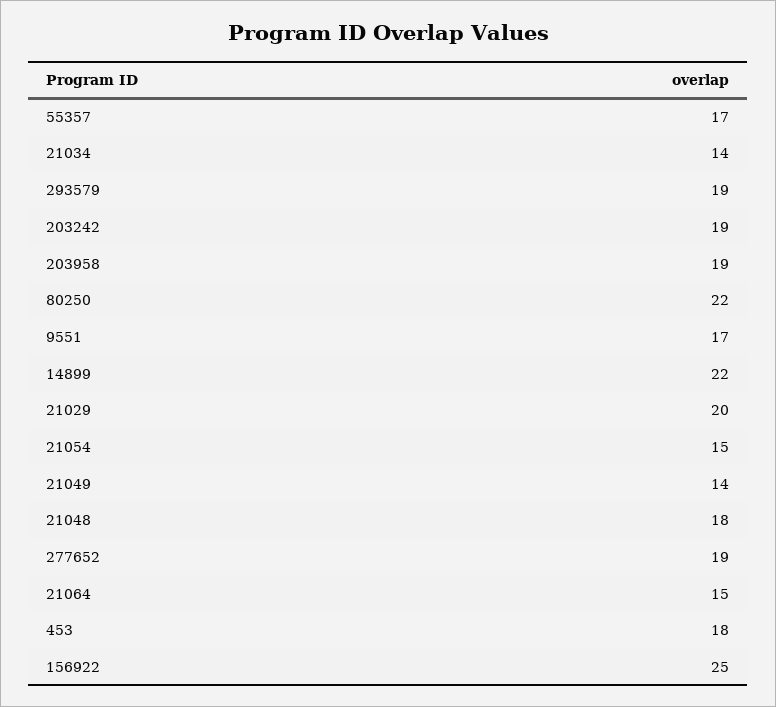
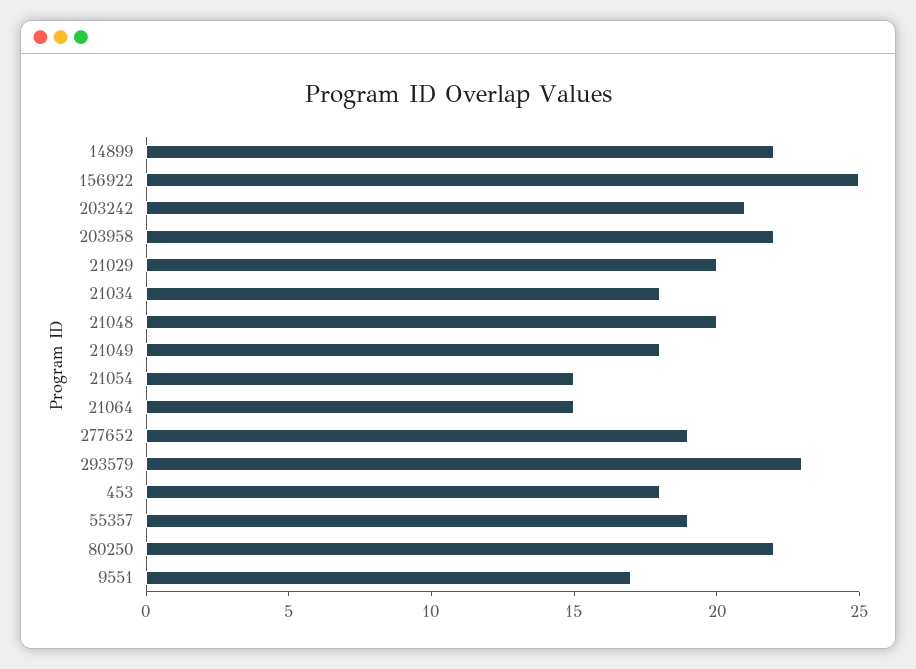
  {
-   "55357": 17,
+   "55357": 19,
-   "21034": 14,
+   "21034": 18,
-   "293579": 19,
+   "293579": 23,
-   "203242": 19,
+   "203242": 21,
-   "203958": 19,
+   "203958": 22,
    "80250": 22,
    "9551": 17,
    "14899": 22,
    "21029": 20,
    "21054": 15,
-   "21049": 14,
+   "21049": 18,
-   "21048": 18,
+   "21048": 20,
    "277652": 19,
    "21064": 15,
    "453": 18,
    "156922": 25
  }

